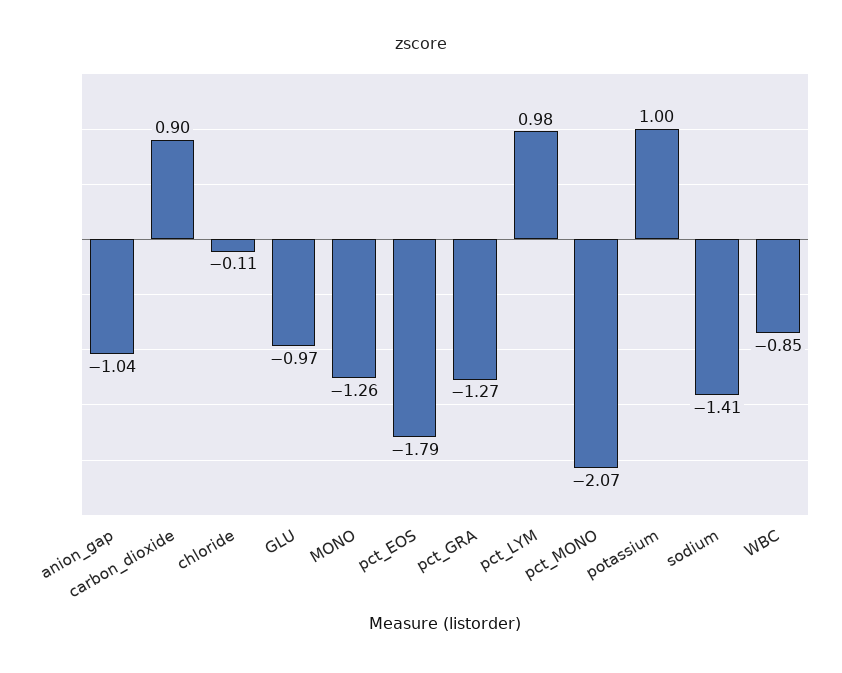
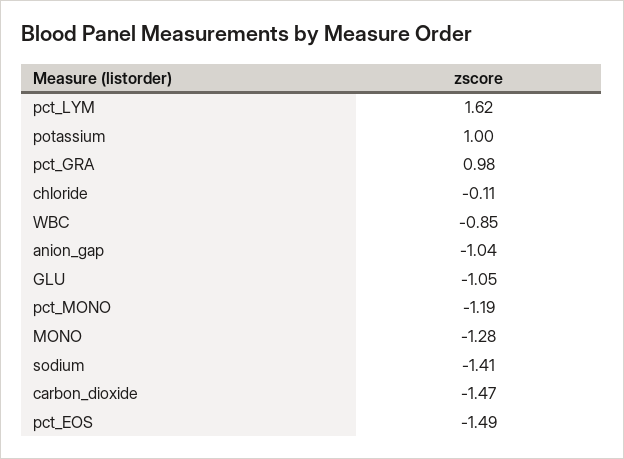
  {
    "anion_gap": -1.04,
-   "carbon_dioxide": 0.9,
+   "carbon_dioxide": -1.47,
    "chloride": -0.11,
-   "GLU": -0.97,
+   "GLU": -1.05,
-   "MONO": -1.26,
+   "MONO": -1.28,
-   "pct_EOS": -1.79,
+   "pct_EOS": -1.49,
-   "pct_GRA": -1.27,
+   "pct_GRA": 0.98,
-   "pct_LYM": 0.98,
+   "pct_LYM": 1.62,
-   "pct_MONO": -2.07,
+   "pct_MONO": -1.19,
    "potassium": 1,
    "sodium": -1.41,
    "WBC": -0.85
  }

